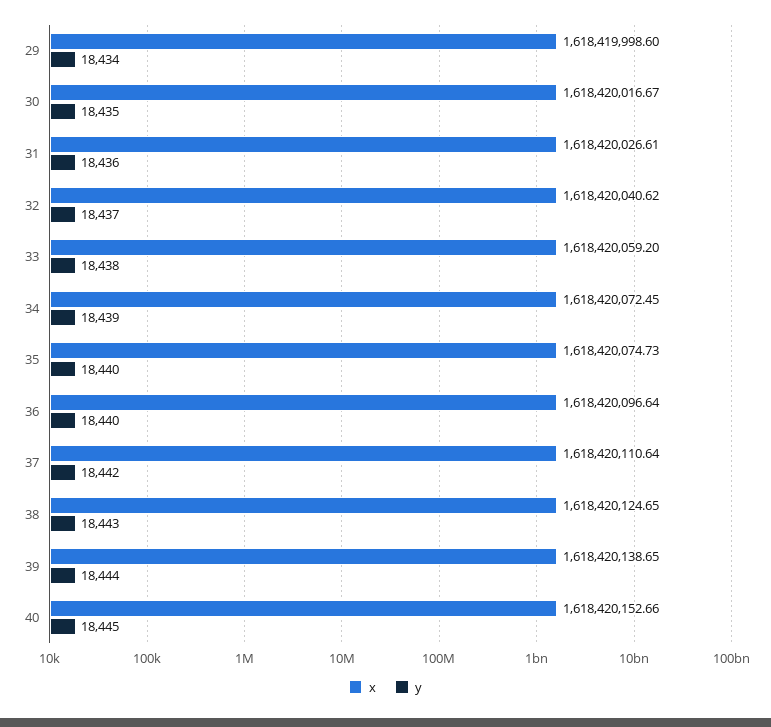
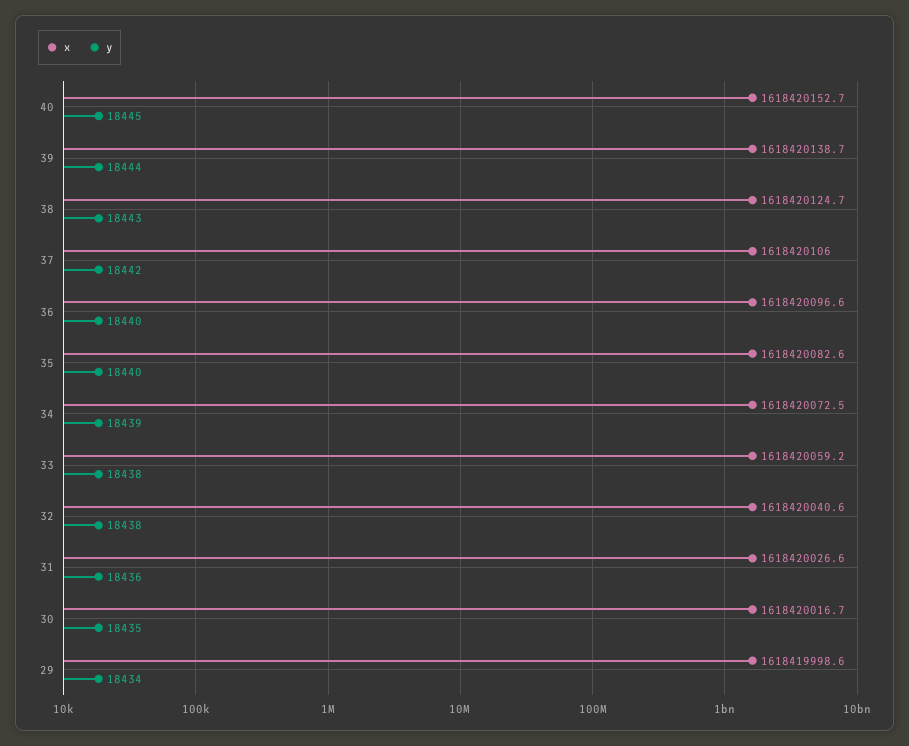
  {
    "x": {
      "29": 1618419998.6,
      "30": 1618420016.67,
      "31": 1618420026.61,
      "32": 1618420040.62,
      "33": 1618420059.2,
      "34": 1618420072.45,
-     "35": 1618420074.73,
+     "35": 1618420082.6,
      "36": 1618420096.64,
-     "37": 1618420110.64,
+     "37": 1618420106,
      "38": 1618420124.65,
      "39": 1618420138.65,
      "40": 1618420152.66
    },
    "y": {
      "29": 18434,
      "30": 18435,
      "31": 18436,
-     "32": 18437,
+     "32": 18438,
      "33": 18438,
      "34": 18439,
      "35": 18440,
      "36": 18440,
      "37": 18442,
      "38": 18443,
      "39": 18444,
      "40": 18445
    }
  }

